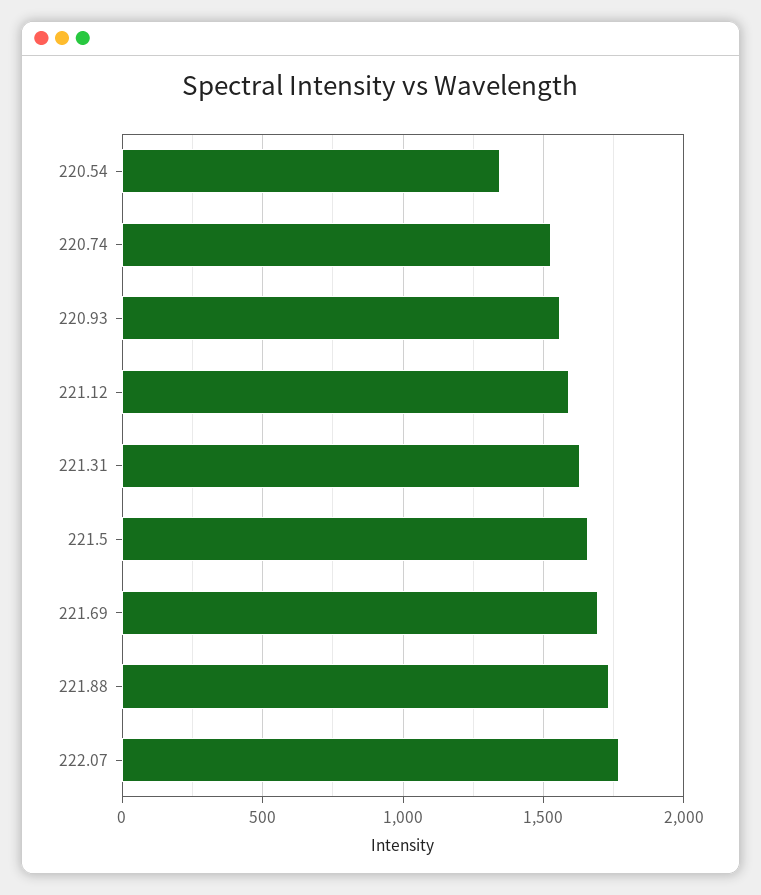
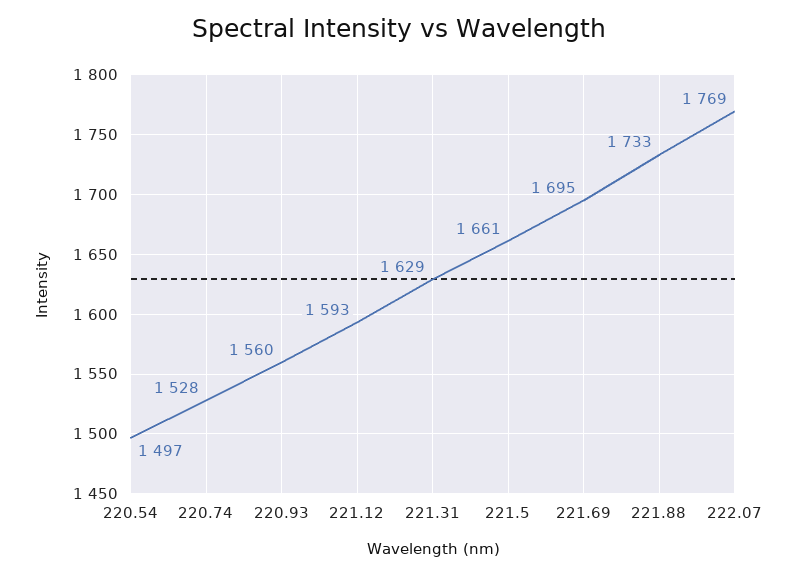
  {
-   "220.54": 1350,
+   "220.54": 1497,
    "220.74": 1528,
    "220.93": 1560,
    "221.12": 1593,
    "221.31": 1629,
    "221.5": 1661,
    "221.69": 1695,
    "221.88": 1733,
    "222.07": 1769
  }

